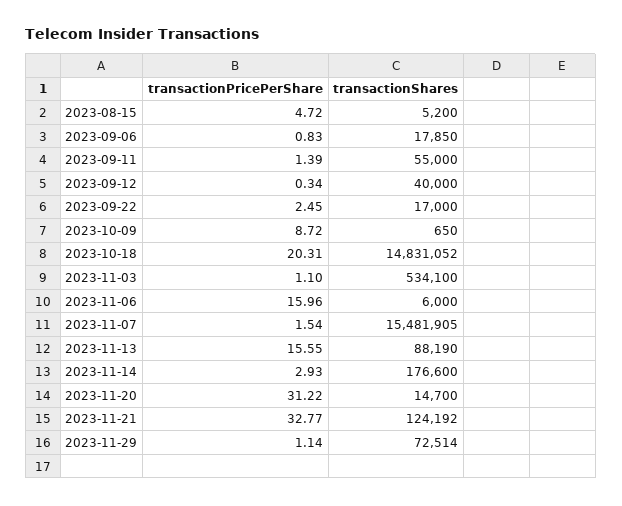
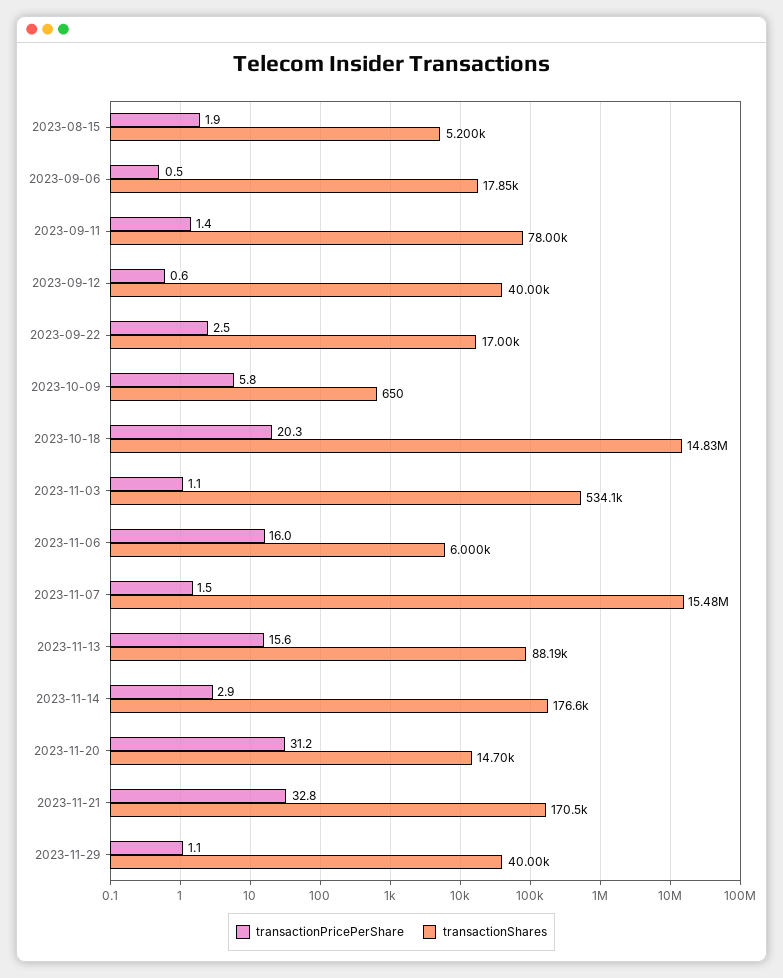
  {
    "transactionPricePerShare": {
-     "2023-08-15": 4.72,
+     "2023-08-15": 1.9,
-     "2023-09-06": 0.83,
+     "2023-09-06": 0.5,
      "2023-09-11": 1.39,
-     "2023-09-12": 0.34,
+     "2023-09-12": 0.6,
      "2023-09-22": 2.45,
-     "2023-10-09": 8.72,
+     "2023-10-09": 5.8,
      "2023-10-18": 20.31,
      "2023-11-03": 1.1,
      "2023-11-06": 15.96,
      "2023-11-07": 1.54,
      "2023-11-13": 15.55,
      "2023-11-14": 2.93,
      "2023-11-20": 31.22,
      "2023-11-21": 32.77,
      "2023-11-29": 1.14
    },
    "transactionShares": {
      "2023-08-15": 5200,
      "2023-09-06": 17850,
-     "2023-09-11": 55000,
+     "2023-09-11": 78000,
      "2023-09-12": 40000,
      "2023-09-22": 17000,
      "2023-10-09": 650,
      "2023-10-18": 14831052,
      "2023-11-03": 534100,
      "2023-11-06": 6000,
      "2023-11-07": 15481905,
      "2023-11-13": 88190,
      "2023-11-14": 176600,
      "2023-11-20": 14700,
-     "2023-11-21": 124192,
+     "2023-11-21": 170500,
-     "2023-11-29": 72514
+     "2023-11-29": 40000
    }
  }

